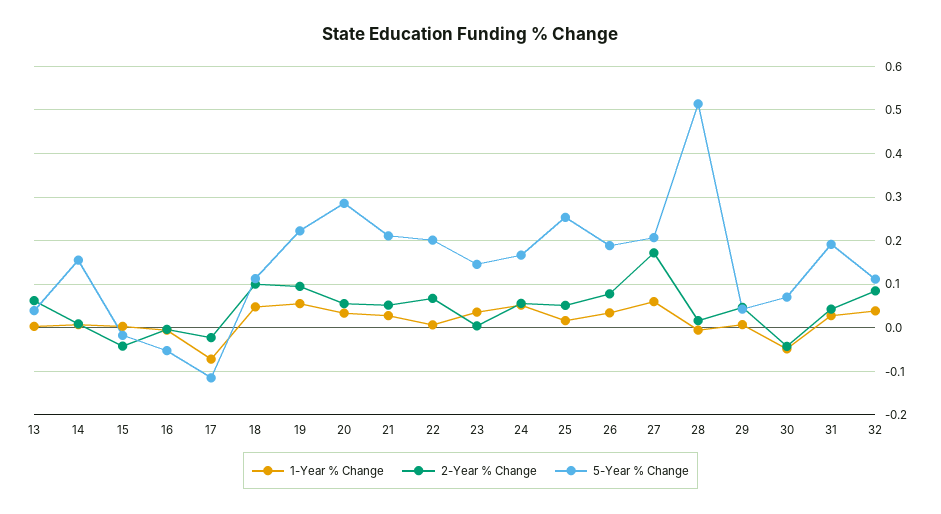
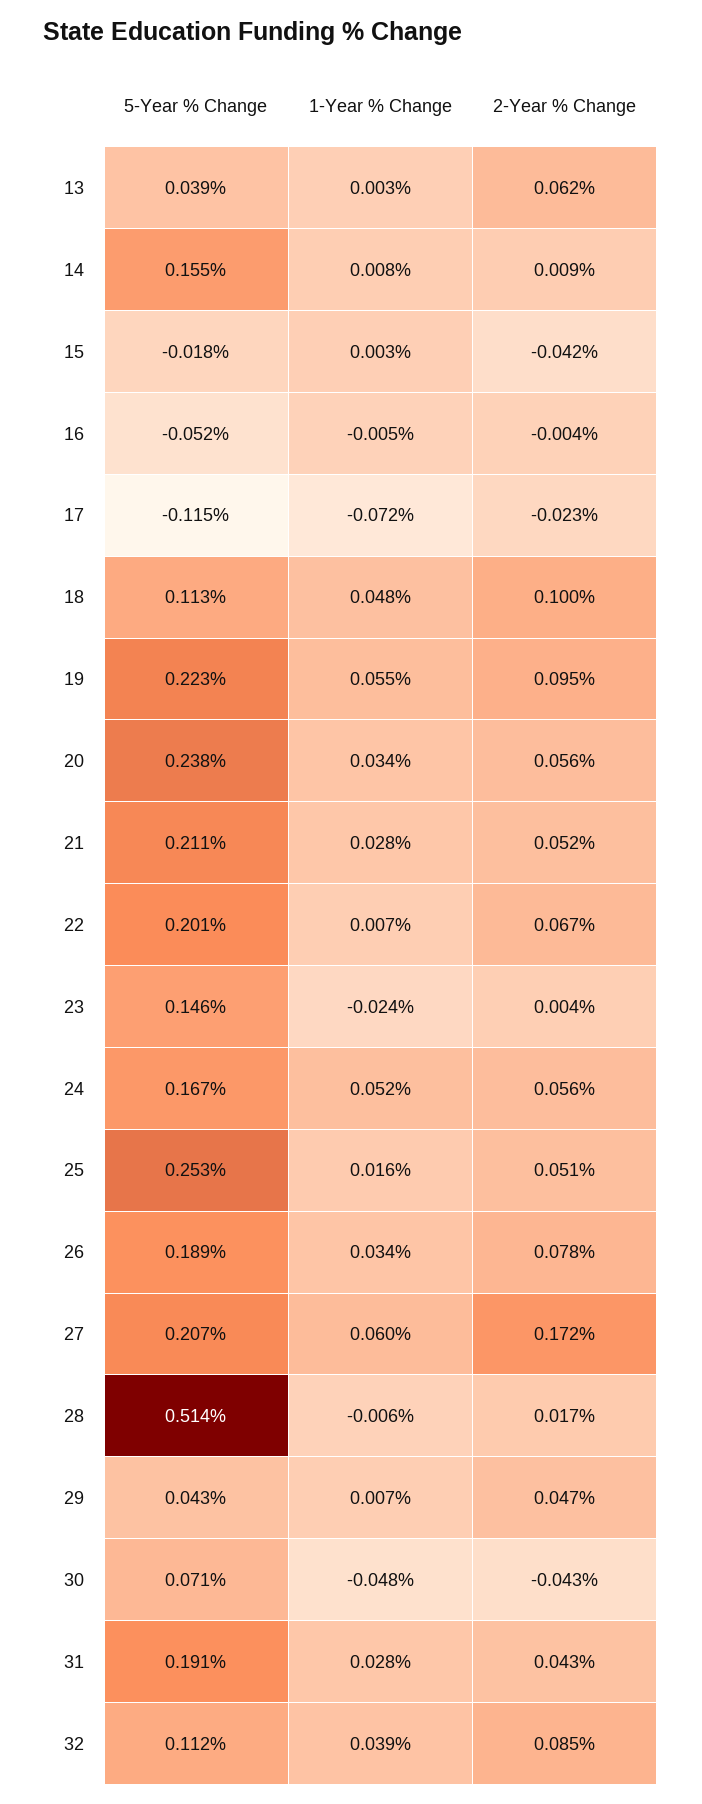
  {
    "1-Year % Change": {
      "13": 0.003,
      "14": 0.008,
      "15": 0.003,
      "16": -0.005,
      "17": -0.072,
      "18": 0.048,
      "19": 0.055,
      "20": 0.034,
      "21": 0.028,
      "22": 0.007,
-     "23": 0.04,
+     "23": -0.024,
      "24": 0.052,
      "25": 0.016,
      "26": 0.034,
      "27": 0.06,
      "28": -0.006,
      "29": 0.007,
      "30": -0.048,
      "31": 0.028,
      "32": 0.039
    },
    "2-Year % Change": {
      "13": 0.062,
      "14": 0.009,
      "15": -0.042,
      "16": -0.004,
      "17": -0.023,
      "18": 0.1,
      "19": 0.095,
      "20": 0.056,
      "21": 0.052,
      "22": 0.067,
      "23": 0.004,
      "24": 0.056,
      "25": 0.051,
      "26": 0.078,
      "27": 0.172,
      "28": 0.017,
      "29": 0.047,
      "30": -0.043,
      "31": 0.043,
      "32": 0.085
    },
    "5-Year % Change": {
      "13": 0.039,
      "14": 0.155,
      "15": -0.018,
      "16": -0.052,
      "17": -0.115,
      "18": 0.113,
      "19": 0.223,
-     "20": 0.28,
+     "20": 0.238,
      "21": 0.211,
      "22": 0.201,
      "23": 0.146,
      "24": 0.167,
      "25": 0.253,
      "26": 0.189,
      "27": 0.207,
      "28": 0.514,
      "29": 0.043,
      "30": 0.071,
      "31": 0.191,
      "32": 0.112
    }
  }

